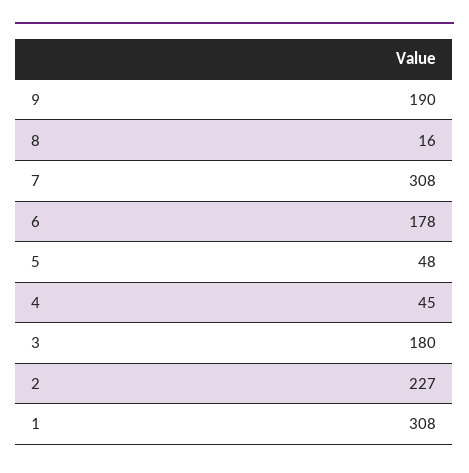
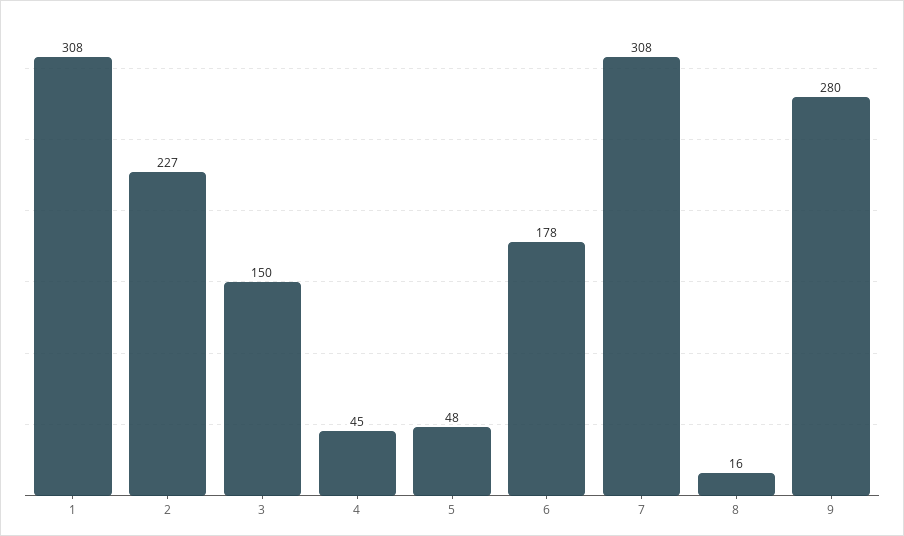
  {
-   "9": 190,
+   "9": 280,
    "8": 16,
    "7": 308,
    "6": 178,
    "5": 48,
    "4": 45,
-   "3": 180,
+   "3": 150,
    "2": 227,
    "1": 308
  }

